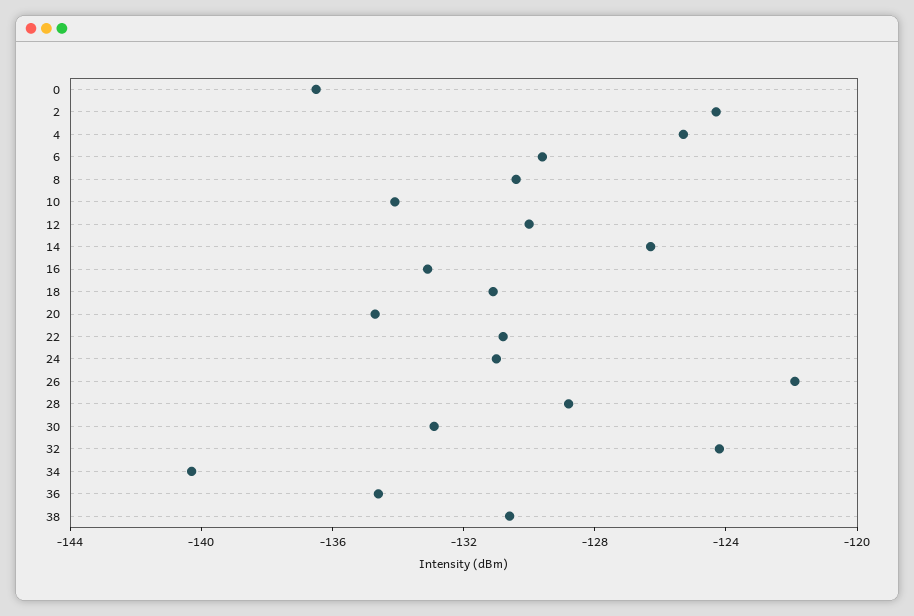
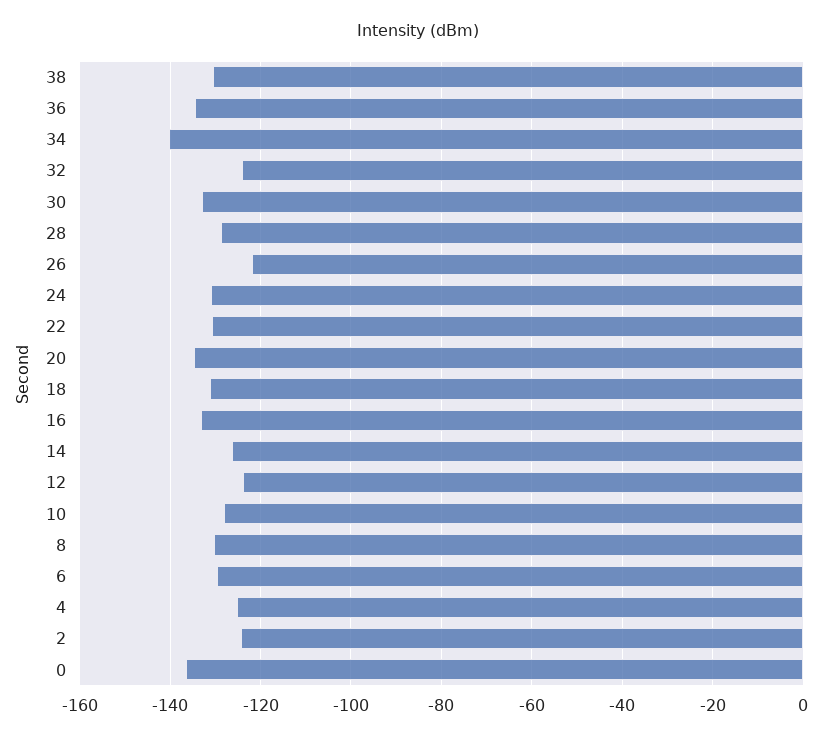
  {
    "0": -137,
    "2": -124,
    "4": -125,
    "6": -130,
    "8": -130,
-   "10": -134,
+   "10": -128,
-   "12": -130,
+   "12": -124,
    "14": -126,
    "16": -133,
    "18": -131,
    "20": -135,
    "22": -131,
    "24": -131,
    "26": -122,
    "28": -129,
    "30": -133,
    "32": -124,
    "34": -140,
    "36": -135,
    "38": -131
  }

